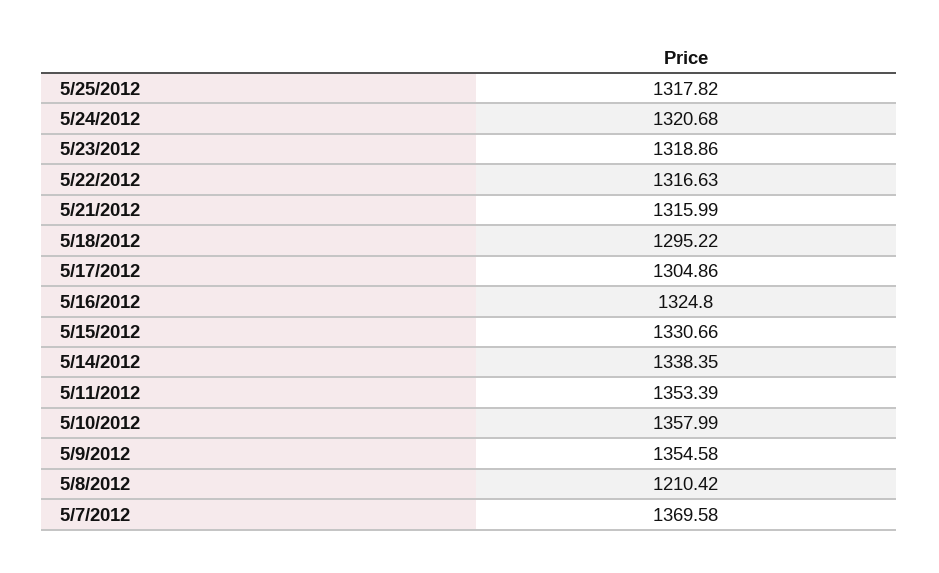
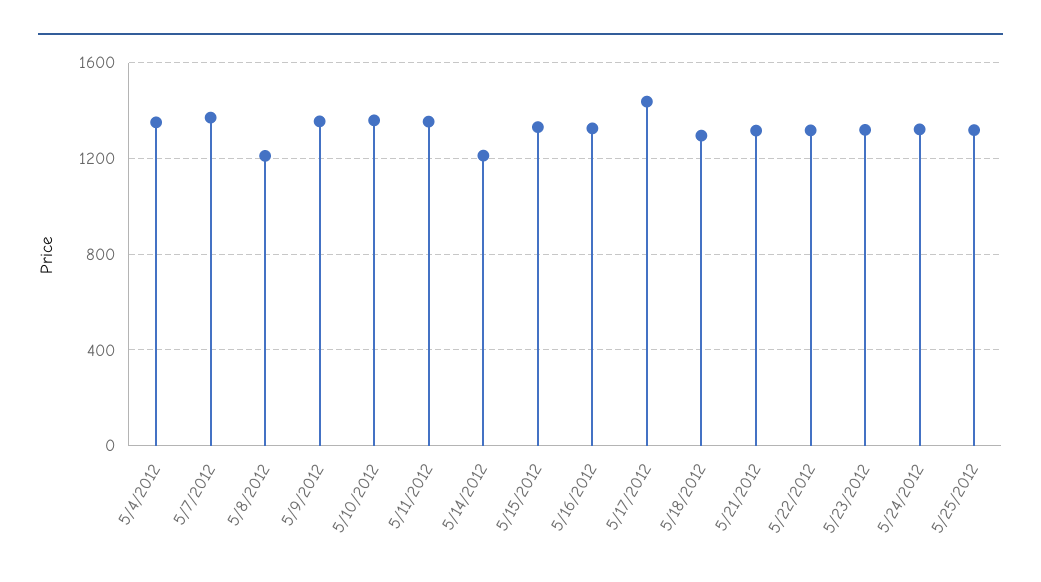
  {
    "5/25/2012": 1317.82,
    "5/24/2012": 1320.68,
    "5/23/2012": 1318.86,
    "5/22/2012": 1316.63,
    "5/21/2012": 1315.99,
    "5/18/2012": 1295.22,
-   "5/17/2012": 1304.86,
+   "5/17/2012": 1450,
    "5/16/2012": 1324.8,
    "5/15/2012": 1330.66,
-   "5/14/2012": 1338.35,
+   "5/14/2012": 1200,
    "5/11/2012": 1353.39,
    "5/10/2012": 1357.99,
    "5/9/2012": 1354.58,
    "5/8/2012": 1210.42,
-   "5/7/2012": 1369.58
+   "5/7/2012": 1369.58,
+   "5/4/2012": 1350
  }

